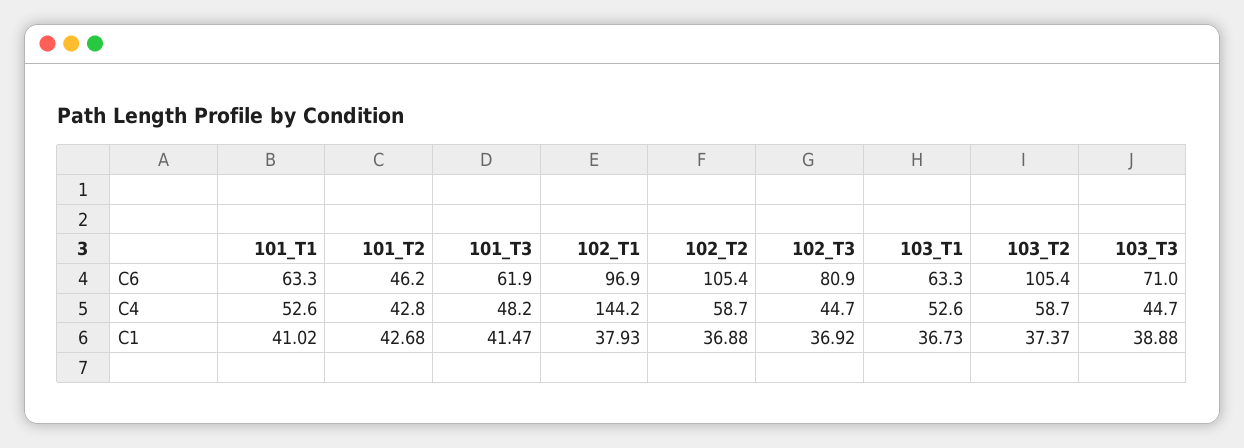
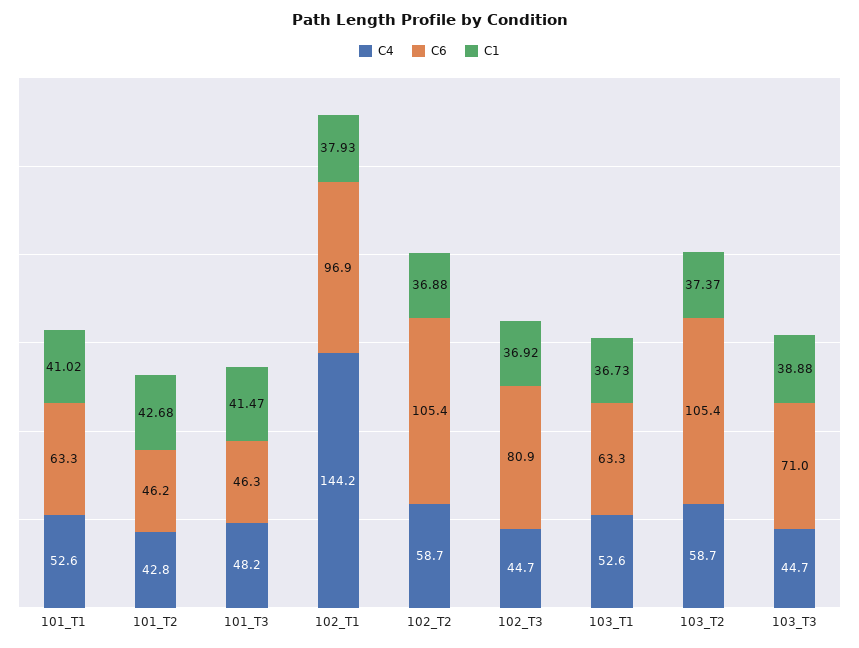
  {
    "C6": {
      "101_T1": 63.3,
      "101_T2": 46.2,
-     "101_T3": 61.9,
+     "101_T3": 46.3,
      "102_T1": 96.9,
      "102_T2": 105.4,
      "102_T3": 80.9,
      "103_T1": 63.3,
      "103_T2": 105.4,
      "103_T3": 71
    },
    "C4": {
      "101_T1": 52.6,
      "101_T2": 42.8,
      "101_T3": 48.2,
      "102_T1": 144.2,
      "102_T2": 58.7,
      "102_T3": 44.7,
      "103_T1": 52.6,
      "103_T2": 58.7,
      "103_T3": 44.7
    },
    "C1": {
      "101_T1": 41.02,
      "101_T2": 42.68,
      "101_T3": 41.47,
      "102_T1": 37.93,
      "102_T2": 36.88,
      "102_T3": 36.92,
      "103_T1": 36.73,
      "103_T2": 37.37,
      "103_T3": 38.88
    }
  }

